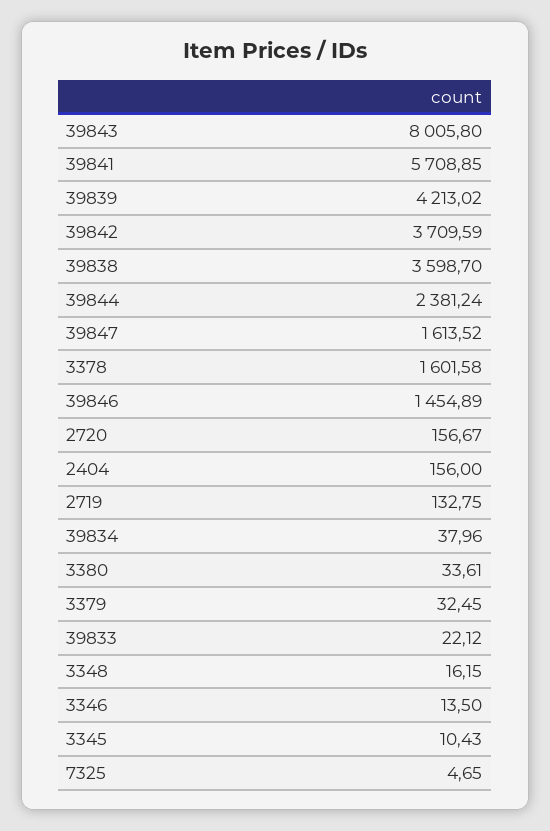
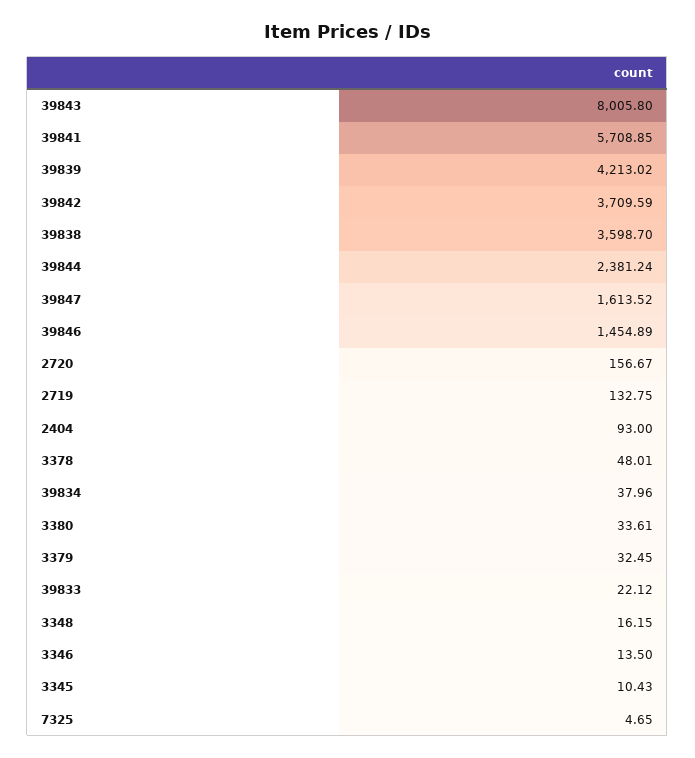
  {
    "39843": 8005.8,
    "39841": 5708.85,
    "39839": 4213.02,
    "39842": 3709.59,
    "39838": 3598.7,
    "39844": 2381.24,
    "39847": 1613.52,
-   "3378": 1601.58,
+   "3378": 48.01,
    "39846": 1454.89,
    "2720": 156.67,
-   "2404": 156,
+   "2404": 93,
    "2719": 132.75,
    "39834": 37.96,
    "3380": 33.61,
    "3379": 32.45,
    "39833": 22.12,
    "3348": 16.15,
    "3346": 13.5,
    "3345": 10.43,
    "7325": 4.65
  }

